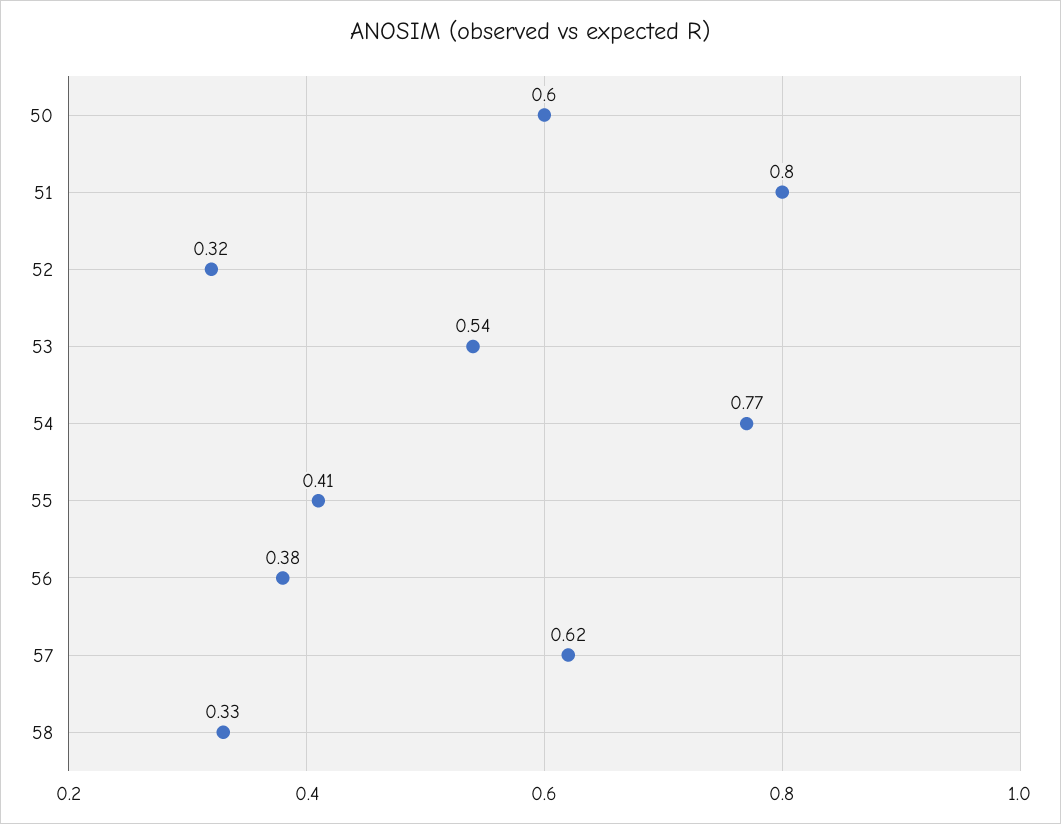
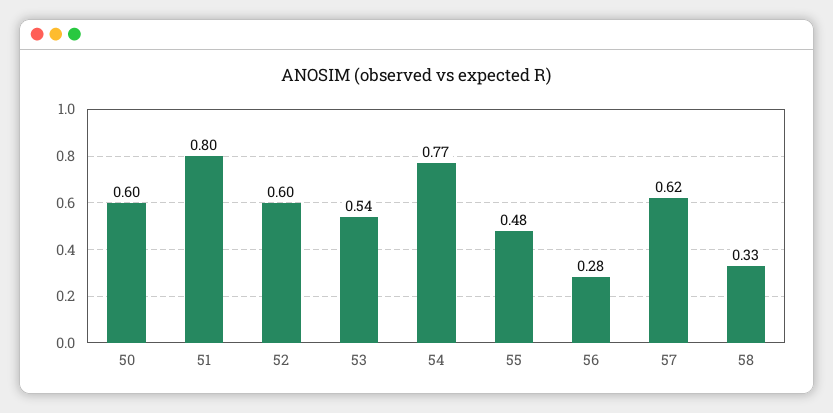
  {
    "50": 0.6,
    "51": 0.8,
-   "52": 0.32,
+   "52": 0.6,
    "53": 0.54,
    "54": 0.77,
-   "55": 0.41,
+   "55": 0.48,
-   "56": 0.38,
+   "56": 0.28,
    "57": 0.62,
    "58": 0.33
  }

